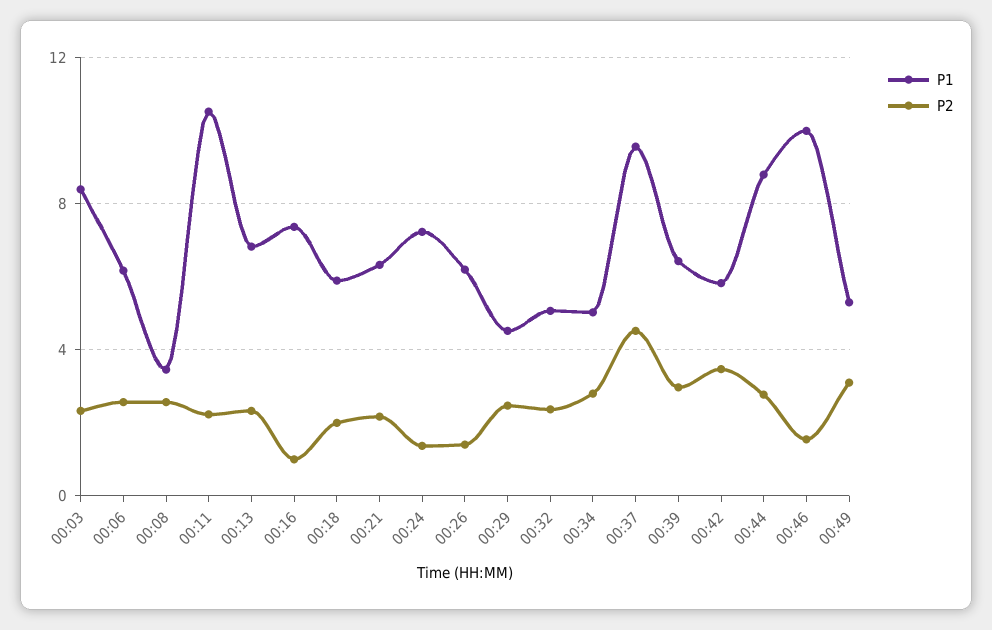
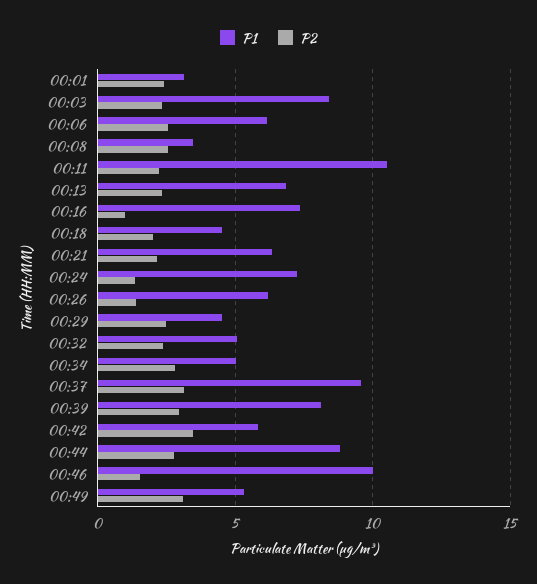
  {
    "P1": {
      "00:03": 8.5,
      "00:06": 6,
      "00:08": 3.5,
      "00:11": 10.5,
      "00:13": 7,
      "00:16": 7.5,
-     "00:18": 6,
+     "00:18": 4.5,
      "00:21": 6.5,
      "00:24": 7,
      "00:26": 6,
      "00:29": 4.5,
      "00:32": 5,
      "00:34": 5,
      "00:37": 9.5,
-     "00:39": 6.5,
+     "00:39": 8,
      "00:42": 6,
      "00:44": 9,
      "00:46": 10,
-     "00:49": 5.5
+     "00:49": 5.5,
+     "00:01": 3
    },
    "P2": {
      "00:03": 2.5,
      "00:06": 2.5,
      "00:08": 2.5,
      "00:11": 2,
      "00:13": 2.5,
      "00:16": 1,
      "00:18": 2,
      "00:21": 2,
      "00:24": 1.5,
      "00:26": 1.5,
      "00:29": 2.5,
      "00:32": 2.5,
      "00:34": 3,
-     "00:37": 4.5,
+     "00:37": 3,
      "00:39": 3,
      "00:42": 3.5,
      "00:44": 3,
      "00:46": 1.5,
-     "00:49": 3
+     "00:49": 3,
+     "00:01": 2.5
    }
  }

